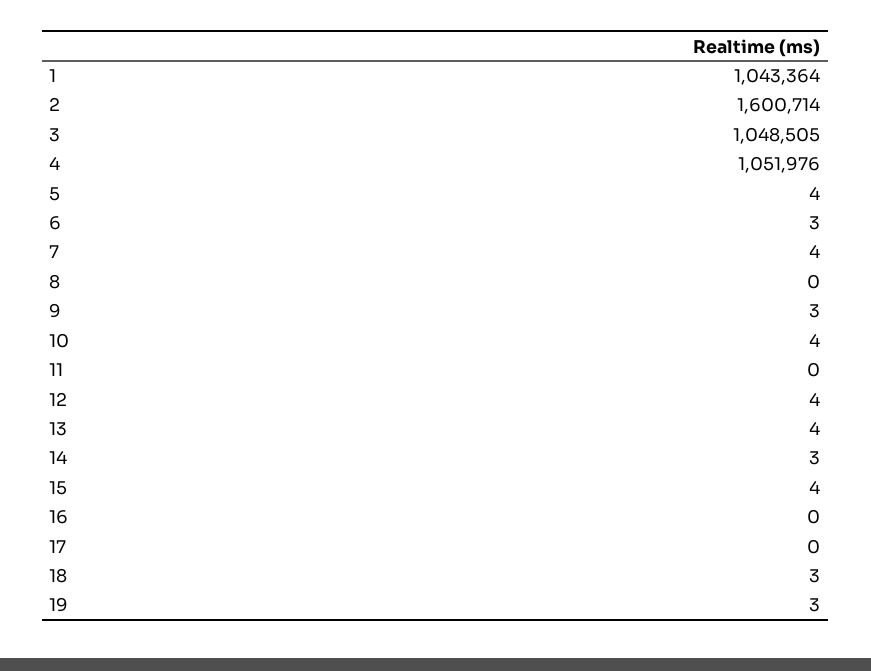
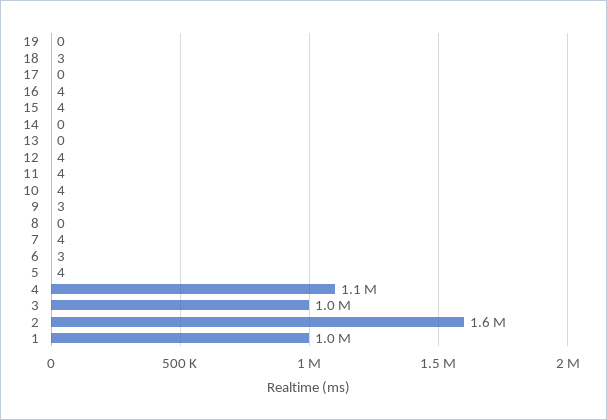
  {
    "1": 1043364,
    "2": 1600714,
    "3": 1048505,
    "4": 1051976,
    "5": 4,
    "6": 3,
    "7": 4,
    "8": 0,
    "9": 3,
    "10": 4,
-   "11": 0,
+   "11": 4,
    "12": 4,
-   "13": 4,
+   "13": 0,
-   "14": 3,
+   "14": 0,
    "15": 4,
-   "16": 0,
+   "16": 4,
    "17": 0,
    "18": 3,
-   "19": 3
+   "19": 0
  }

